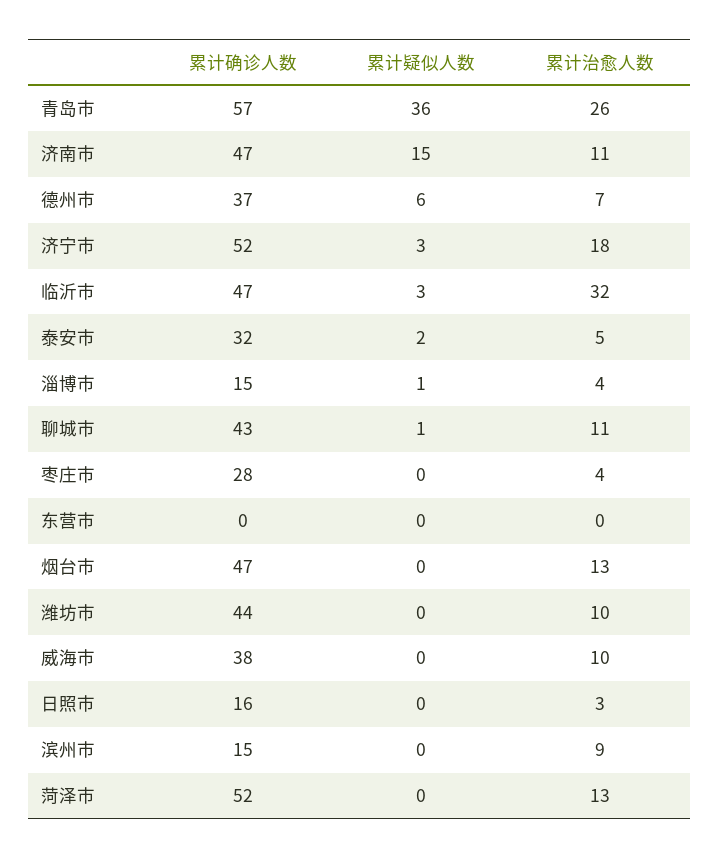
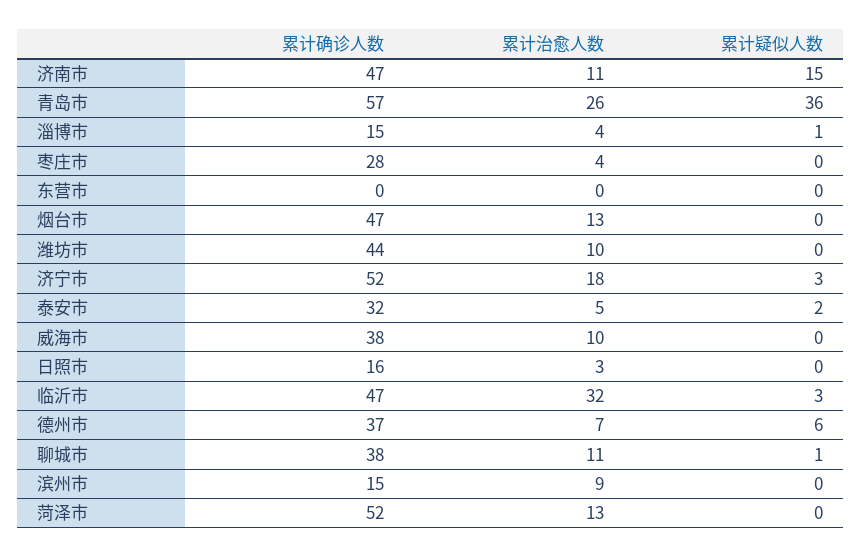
  {
    "累计确诊人数": {
      "青岛市": 57,
      "济南市": 47,
      "德州市": 37,
      "济宁市": 52,
      "临沂市": 47,
      "泰安市": 32,
      "淄博市": 15,
-     "聊城市": 43,
+     "聊城市": 38,
      "枣庄市": 28,
      "东营市": 0,
      "烟台市": 47,
      "潍坊市": 44,
      "威海市": 38,
      "日照市": 16,
      "滨州市": 15,
      "菏泽市": 52
    },
    "累计疑似人数": {
      "青岛市": 36,
      "济南市": 15,
      "德州市": 6,
      "济宁市": 3,
      "临沂市": 3,
      "泰安市": 2,
      "淄博市": 1,
      "聊城市": 1,
      "枣庄市": 0,
      "东营市": 0,
      "烟台市": 0,
      "潍坊市": 0,
      "威海市": 0,
      "日照市": 0,
      "滨州市": 0,
      "菏泽市": 0
    },
    "累计治愈人数": {
      "青岛市": 26,
      "济南市": 11,
      "德州市": 7,
      "济宁市": 18,
      "临沂市": 32,
      "泰安市": 5,
      "淄博市": 4,
      "聊城市": 11,
      "枣庄市": 4,
      "东营市": 0,
      "烟台市": 13,
      "潍坊市": 10,
      "威海市": 10,
      "日照市": 3,
      "滨州市": 9,
      "菏泽市": 13
    }
  }

